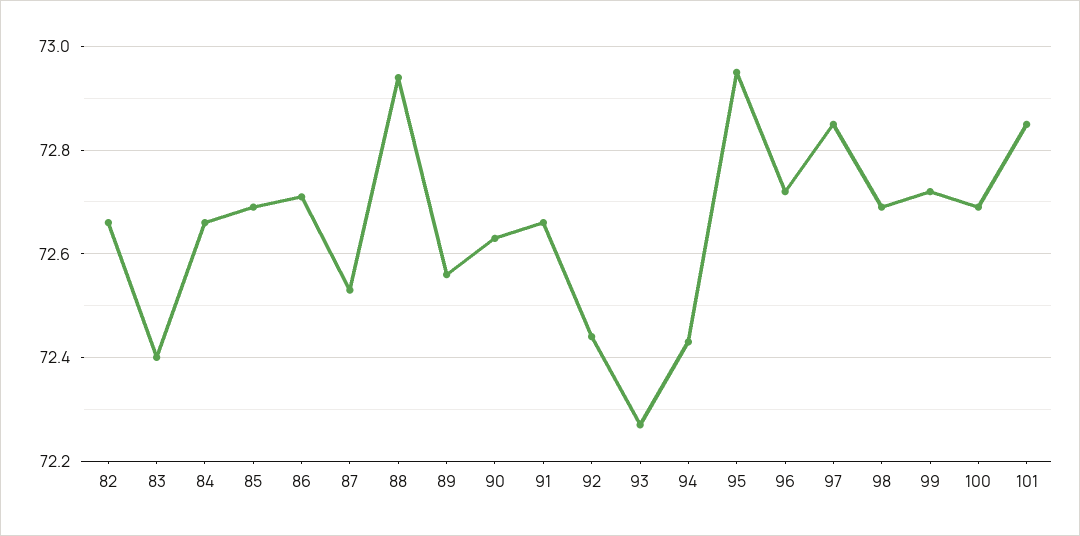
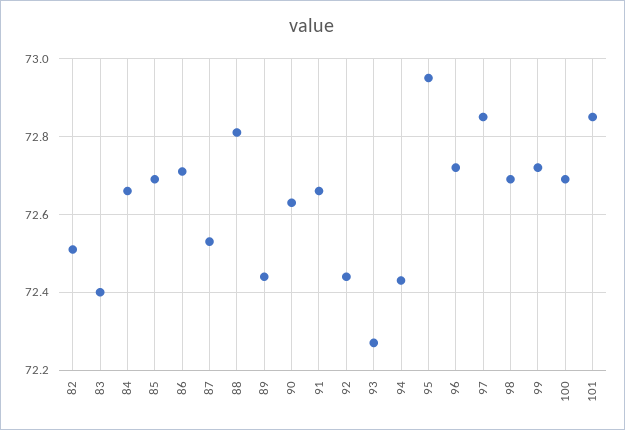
  {
-   "82": 72.65,
+   "82": 72.5,
    "83": 72.4,
    "84": 72.65,
    "85": 72.7,
    "86": 72.7,
    "87": 72.55,
-   "88": 72.95,
+   "88": 72.8,
-   "89": 72.55,
+   "89": 72.45,
    "90": 72.65,
    "91": 72.65,
    "92": 72.45,
    "93": 72.25,
    "94": 72.45,
    "95": 72.95,
    "96": 72.7,
    "97": 72.85,
    "98": 72.7,
    "99": 72.7,
    "100": 72.7,
    "101": 72.85
  }

